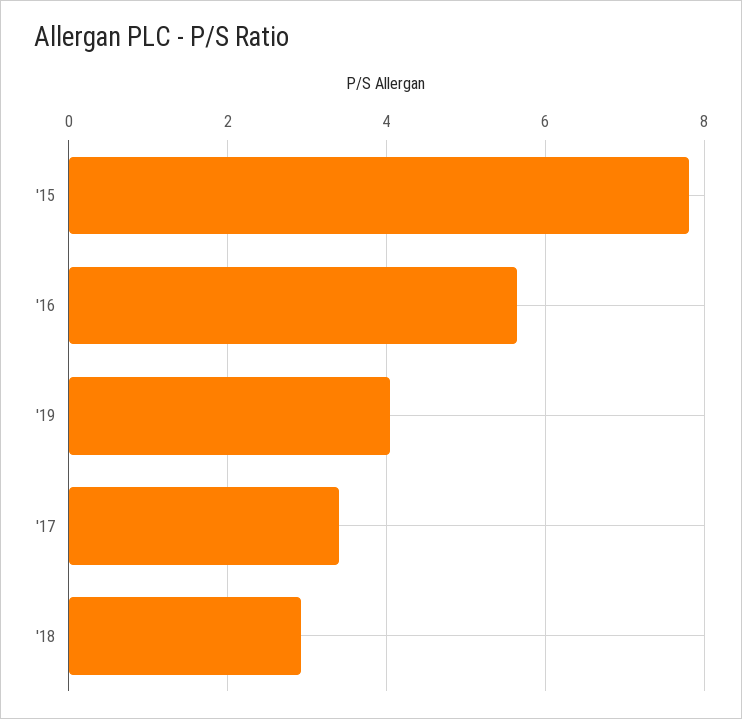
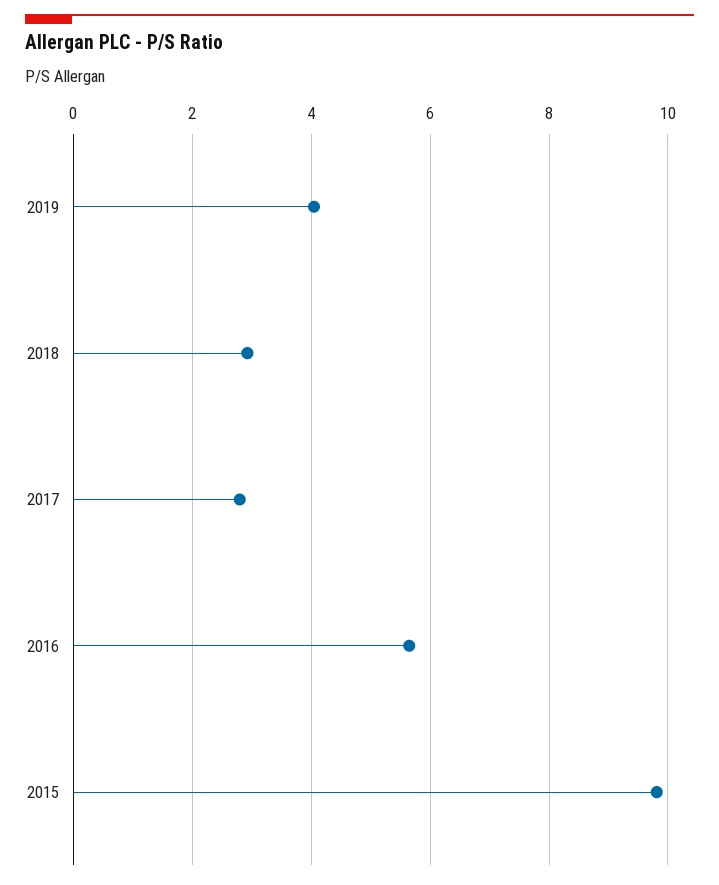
  {
-   "'15": 7.8,
+   "'15": 9.8,
    "'16": 5.6,
    "'19": 4,
-   "'17": 3.4,
+   "'17": 2.8,
    "'18": 3
  }

